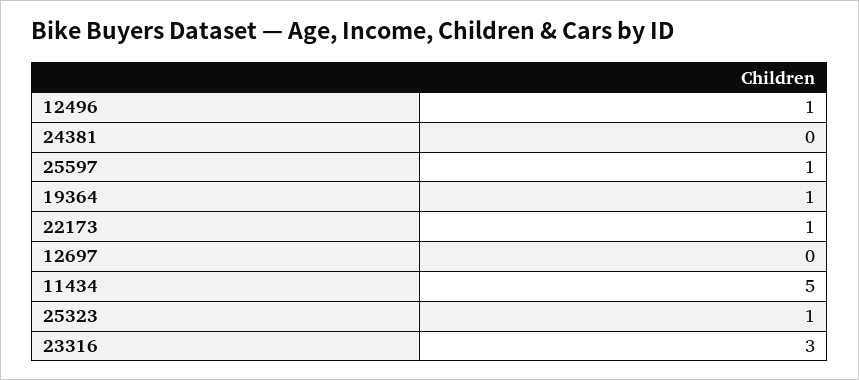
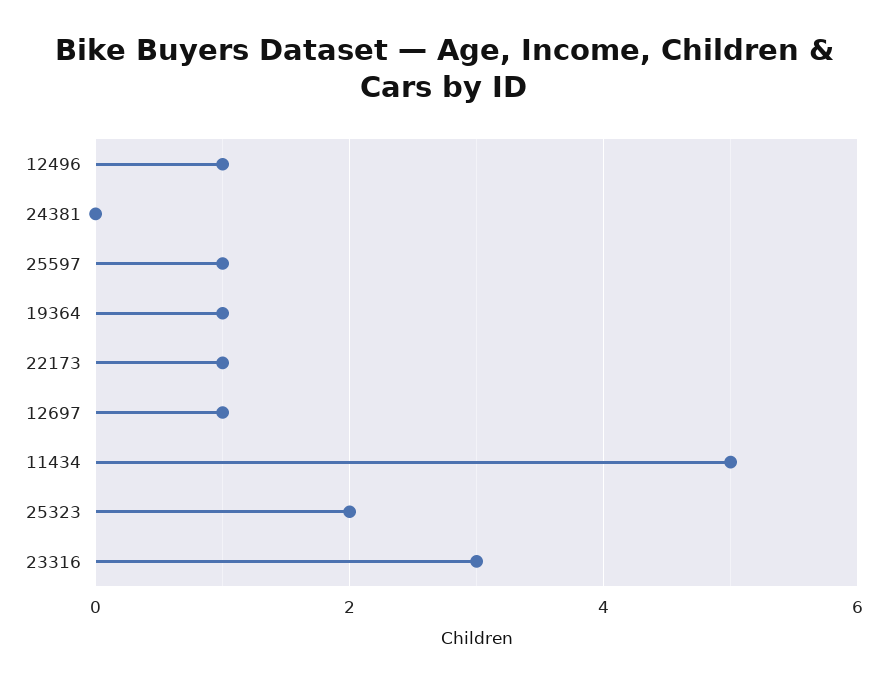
  {
    "12496": 1,
    "24381": 0,
    "25597": 1,
    "19364": 1,
    "22173": 1,
-   "12697": 0,
+   "12697": 1,
    "11434": 5,
-   "25323": 1,
+   "25323": 2,
    "23316": 3
  }

